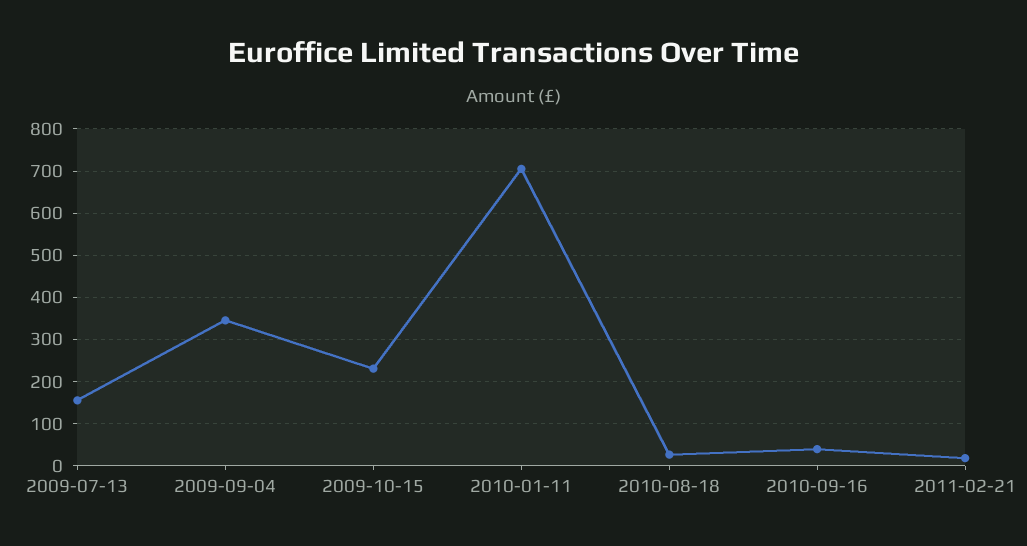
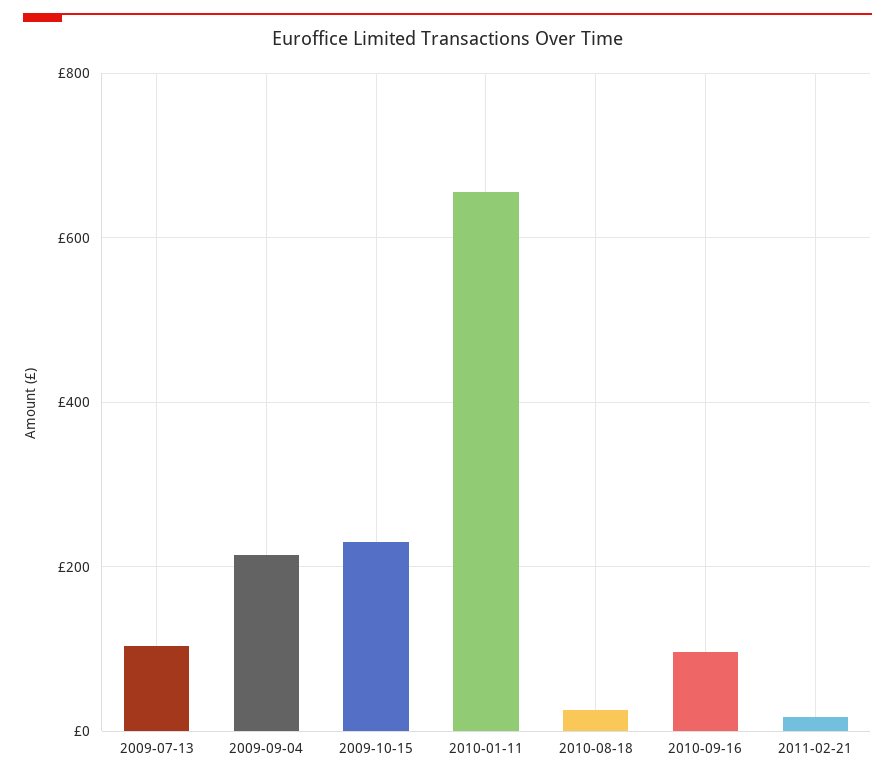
  {
-   "2009-07-13": 160,
+   "2009-07-13": 100,
-   "2009-09-04": 340,
+   "2009-09-04": 220,
    "2009-10-15": 240,
-   "2010-01-11": 700,
+   "2010-01-11": 660,
    "2010-08-18": 20,
-   "2010-09-16": 40,
+   "2010-09-16": 100,
    "2011-02-21": 20
  }

